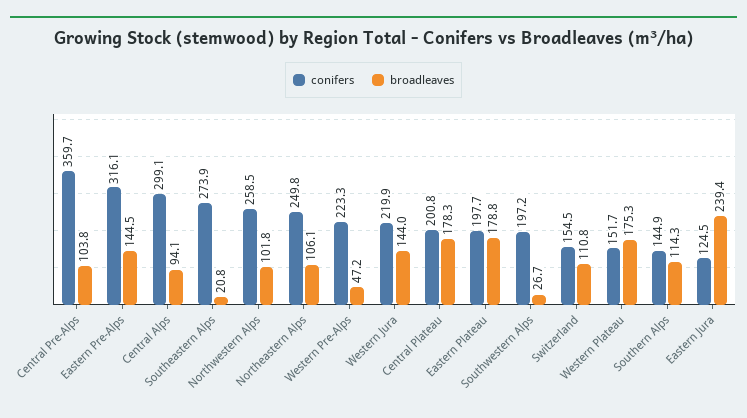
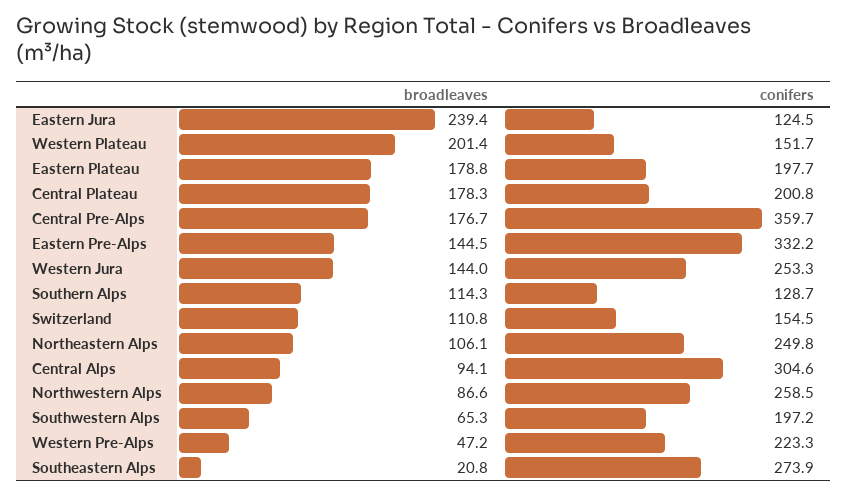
  {
    "conifers": {
      "Central Pre-Alps": 359.7,
-     "Eastern Pre-Alps": 316.1,
+     "Eastern Pre-Alps": 332.2,
-     "Central Alps": 299.1,
+     "Central Alps": 304.6,
      "Southeastern Alps": 273.9,
      "Northwestern Alps": 258.5,
      "Northeastern Alps": 249.8,
      "Western Pre-Alps": 223.3,
-     "Western Jura": 219.9,
+     "Western Jura": 253.3,
      "Central Plateau": 200.8,
      "Eastern Plateau": 197.7,
      "Southwestern Alps": 197.2,
      "Switzerland": 154.5,
      "Western Plateau": 151.7,
-     "Southern Alps": 144.9,
+     "Southern Alps": 128.7,
      "Eastern Jura": 124.5
    },
    "broadleaves": {
-     "Central Pre-Alps": 103.8,
+     "Central Pre-Alps": 176.7,
      "Eastern Pre-Alps": 144.5,
      "Central Alps": 94.1,
      "Southeastern Alps": 20.8,
-     "Northwestern Alps": 101.8,
+     "Northwestern Alps": 86.6,
      "Northeastern Alps": 106.1,
      "Western Pre-Alps": 47.2,
      "Western Jura": 144,
      "Central Plateau": 178.3,
      "Eastern Plateau": 178.8,
-     "Southwestern Alps": 26.7,
+     "Southwestern Alps": 65.3,
      "Switzerland": 110.8,
-     "Western Plateau": 175.3,
+     "Western Plateau": 201.4,
      "Southern Alps": 114.3,
      "Eastern Jura": 239.4
    }
  }

